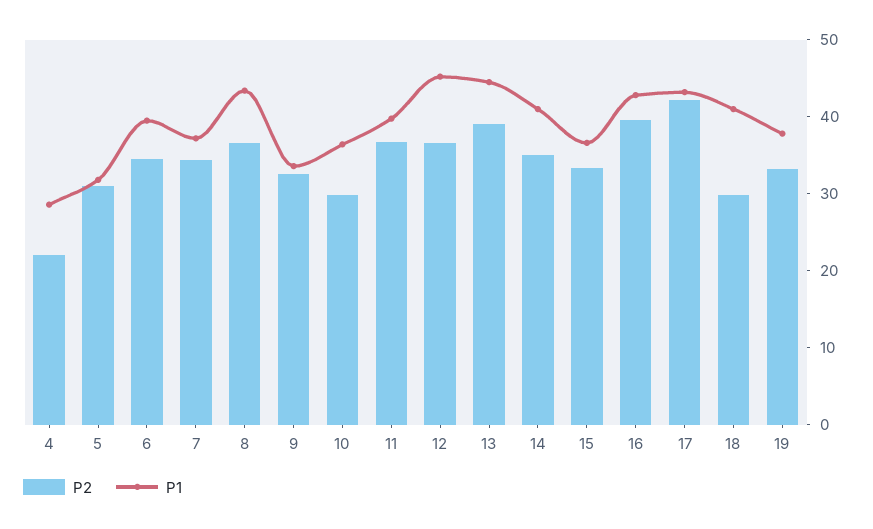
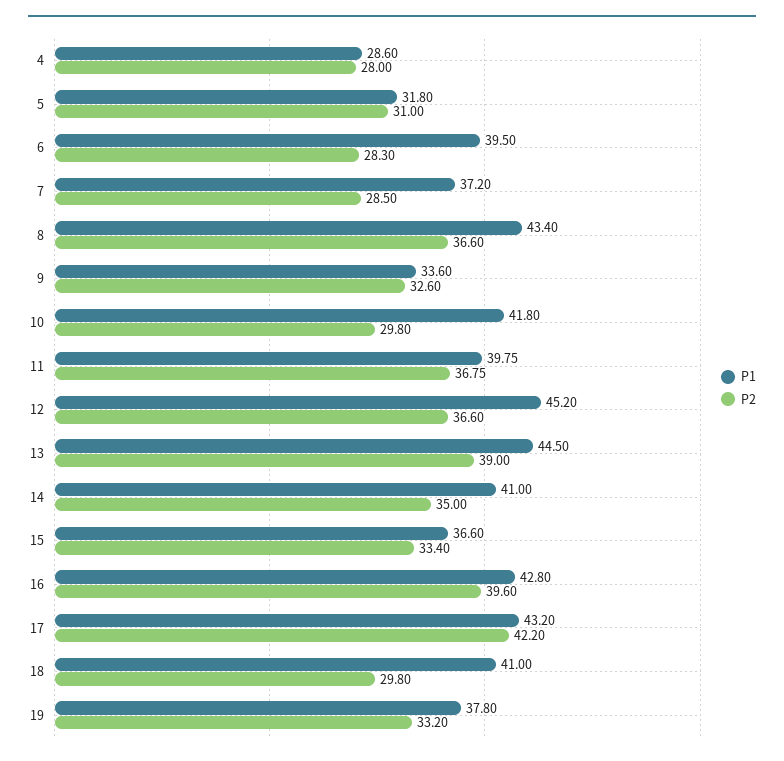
  {
    "P2": {
-     "4": 22,
+     "4": 28,
      "5": 31,
-     "6": 34,
+     "6": 28.3,
-     "7": 34,
+     "7": 28.5,
      "8": 36.6,
      "9": 32.6,
      "10": 29.8,
      "11": 36.75,
      "12": 36.6,
      "13": 39,
      "14": 35,
      "15": 33.4,
      "16": 39.6,
      "17": 42.2,
      "18": 29.8,
      "19": 33.2
    },
    "P1": {
      "4": 28.6,
      "5": 31.8,
      "6": 39.5,
      "7": 37.2,
      "8": 43.4,
      "9": 33.6,
-     "10": 36,
+     "10": 41.8,
      "11": 39.75,
      "12": 45.2,
      "13": 44.5,
      "14": 41,
      "15": 36.6,
      "16": 42.8,
      "17": 43.2,
      "18": 41,
      "19": 37.8
    }
  }

